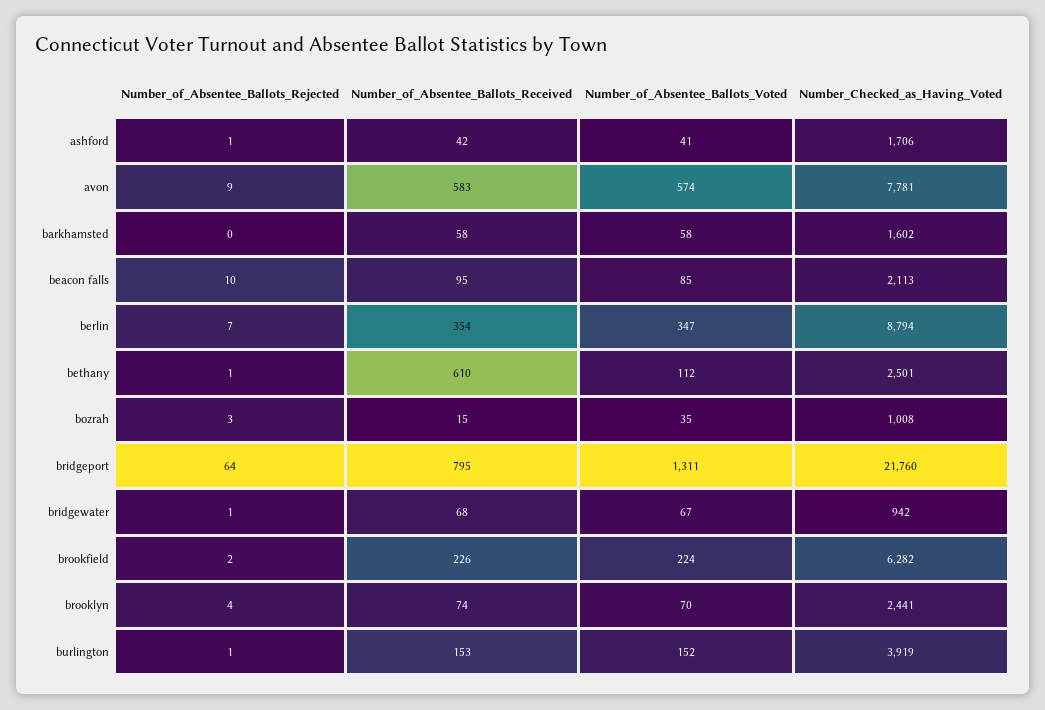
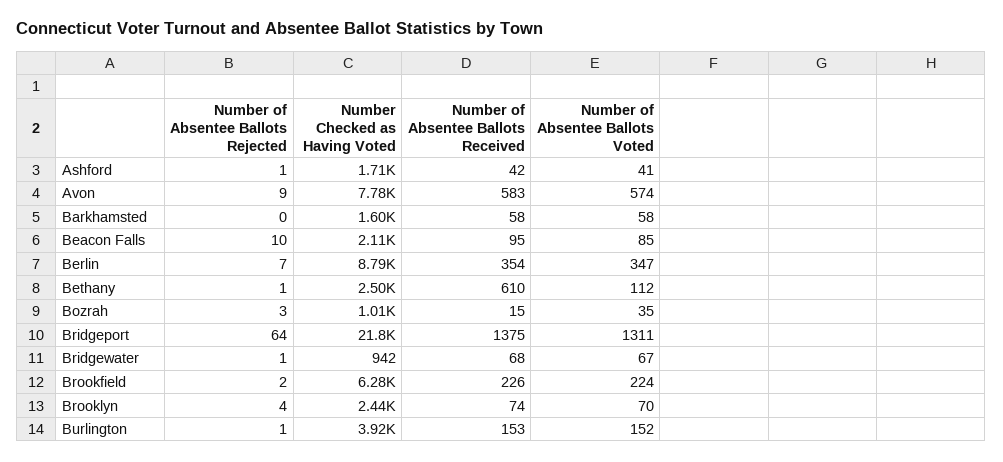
  {
    "Number_of_Absentee_Ballots_Rejected": {
      "ashford": 1,
      "avon": 9,
      "barkhamsted": 0,
      "beacon falls": 10,
      "berlin": 7,
      "bethany": 1,
      "bozrah": 3,
      "bridgeport": 64,
      "bridgewater": 1,
      "brookfield": 2,
      "brooklyn": 4,
      "burlington": 1
    },
    "Number_of_Absentee_Ballots_Received": {
      "ashford": 42,
      "avon": 583,
      "barkhamsted": 58,
      "beacon falls": 95,
      "berlin": 354,
      "bethany": 610,
      "bozrah": 15,
-     "bridgeport": 795,
+     "bridgeport": 1375,
      "bridgewater": 68,
      "brookfield": 226,
      "brooklyn": 74,
      "burlington": 153
    },
    "Number_of_Absentee_Ballots_Voted": {
      "ashford": 41,
      "avon": 574,
      "barkhamsted": 58,
      "beacon falls": 85,
      "berlin": 347,
      "bethany": 112,
      "bozrah": 35,
      "bridgeport": 1311,
      "bridgewater": 67,
      "brookfield": 224,
      "brooklyn": 70,
      "burlington": 152
    },
    "Number_Checked_as_Having_Voted": {
      "ashford": 1706,
      "avon": 7781,
      "barkhamsted": 1602,
      "beacon falls": 2113,
      "berlin": 8794,
      "bethany": 2501,
      "bozrah": 1008,
      "bridgeport": 21760,
      "bridgewater": 942,
      "brookfield": 6282,
      "brooklyn": 2441,
      "burlington": 3919
    }
  }

